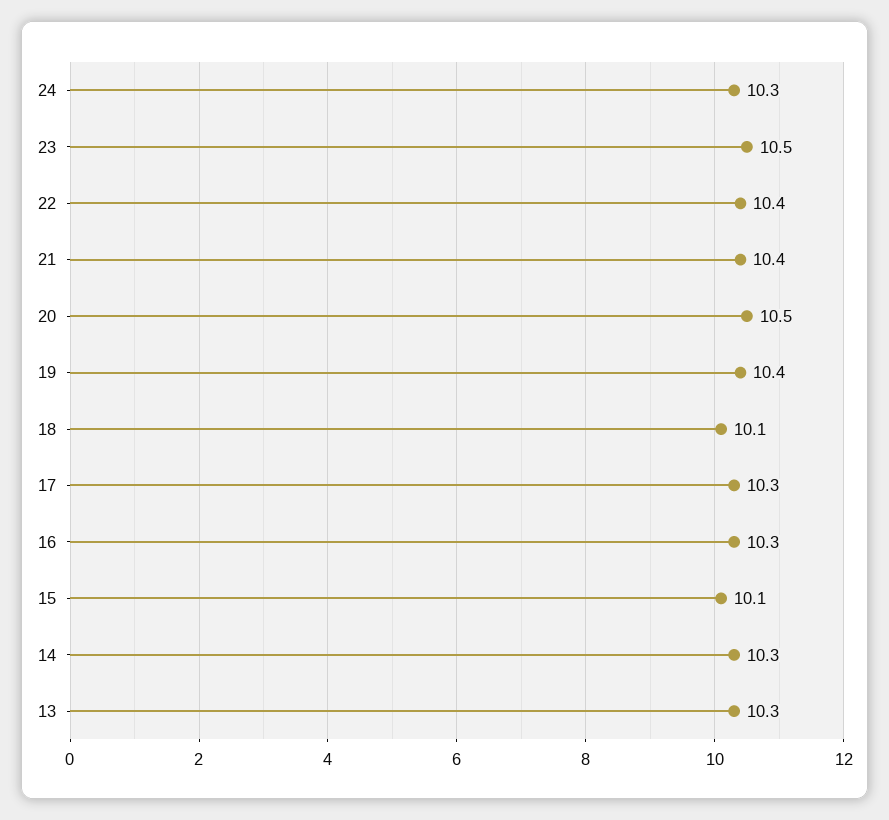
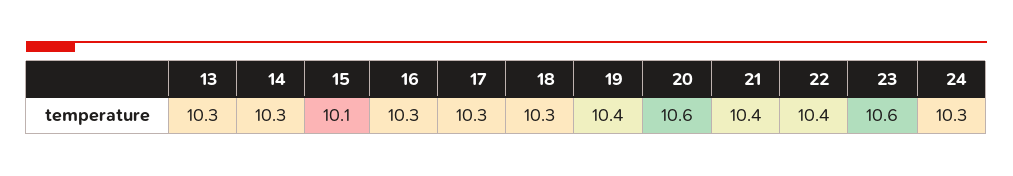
  {
    "24": 10.3,
-   "23": 10.5,
+   "23": 10.6,
    "22": 10.4,
    "21": 10.4,
-   "20": 10.5,
+   "20": 10.6,
    "19": 10.4,
-   "18": 10.1,
+   "18": 10.3,
    "17": 10.3,
    "16": 10.3,
    "15": 10.1,
    "14": 10.3,
    "13": 10.3
  }

